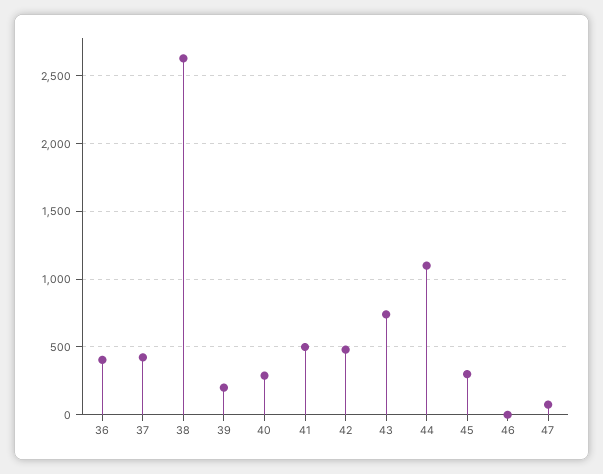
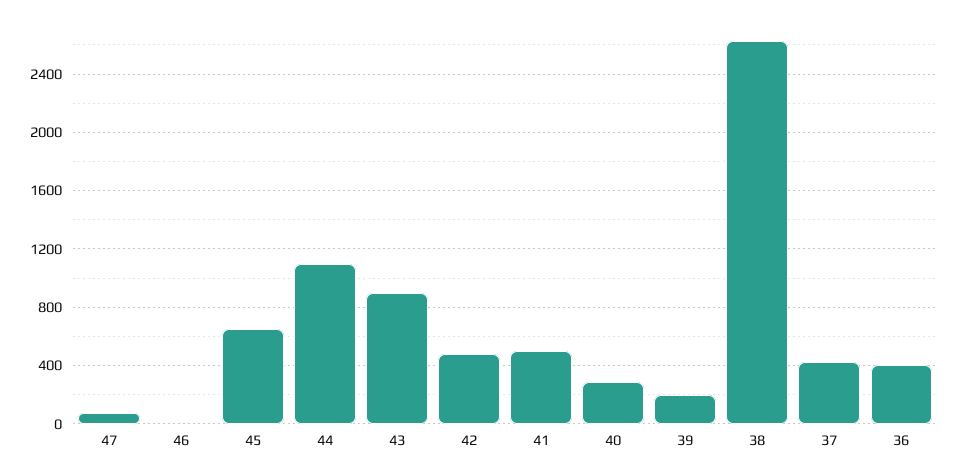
  {
    "36": 400,
    "37": 400,
    "38": 2650,
    "39": 200,
    "40": 300,
    "41": 500,
    "42": 500,
-   "43": 750,
+   "43": 900,
    "44": 1100,
-   "45": 300,
+   "45": 650,
    "46": 0,
    "47": 100
  }

